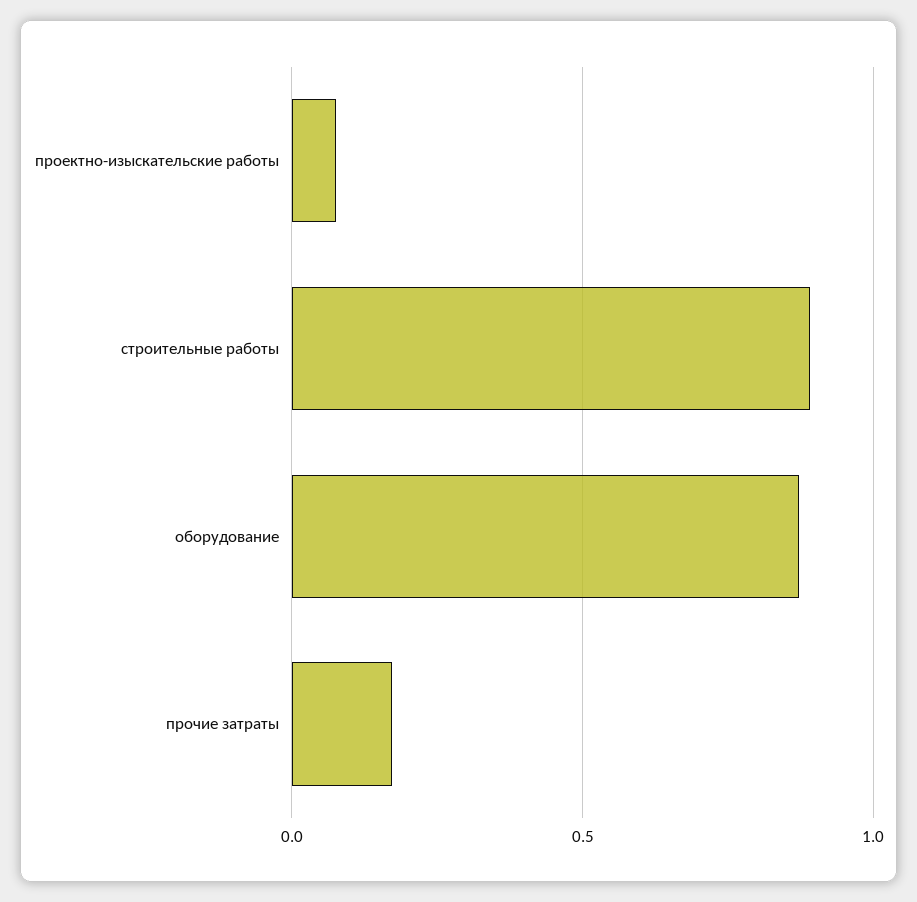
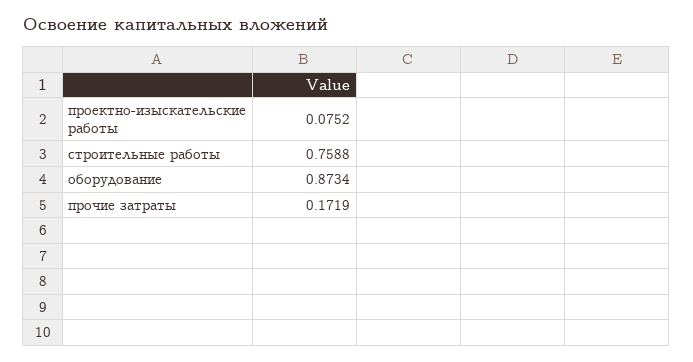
  {
    "проектно-изыскательские работы": 0.0752,
-   "строительные работы": 0.9,
+   "строительные работы": 0.7588,
    "оборудование": 0.8734,
    "прочие затраты": 0.1719
  }

